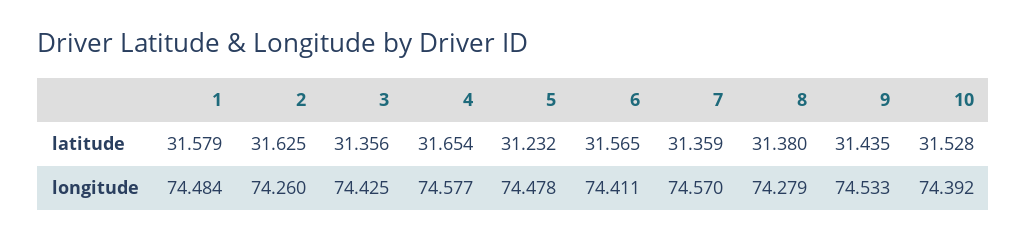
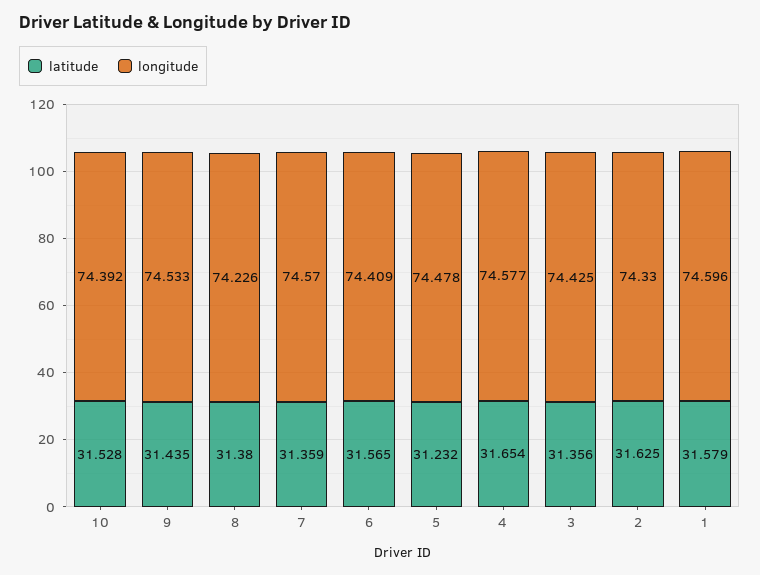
  {
    "latitude": {
      "1": 31.579,
      "2": 31.625,
      "3": 31.356,
      "4": 31.654,
      "5": 31.232,
      "6": 31.565,
      "7": 31.359,
      "8": 31.38,
      "9": 31.435,
      "10": 31.528
    },
    "longitude": {
-     "1": 74.484,
+     "1": 74.596,
-     "2": 74.26,
+     "2": 74.33,
      "3": 74.425,
      "4": 74.577,
      "5": 74.478,
-     "6": 74.411,
+     "6": 74.409,
      "7": 74.57,
-     "8": 74.279,
+     "8": 74.226,
      "9": 74.533,
      "10": 74.392
    }
  }

